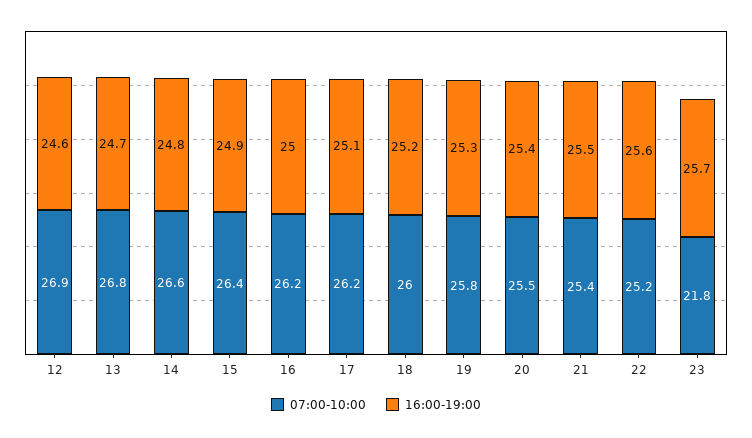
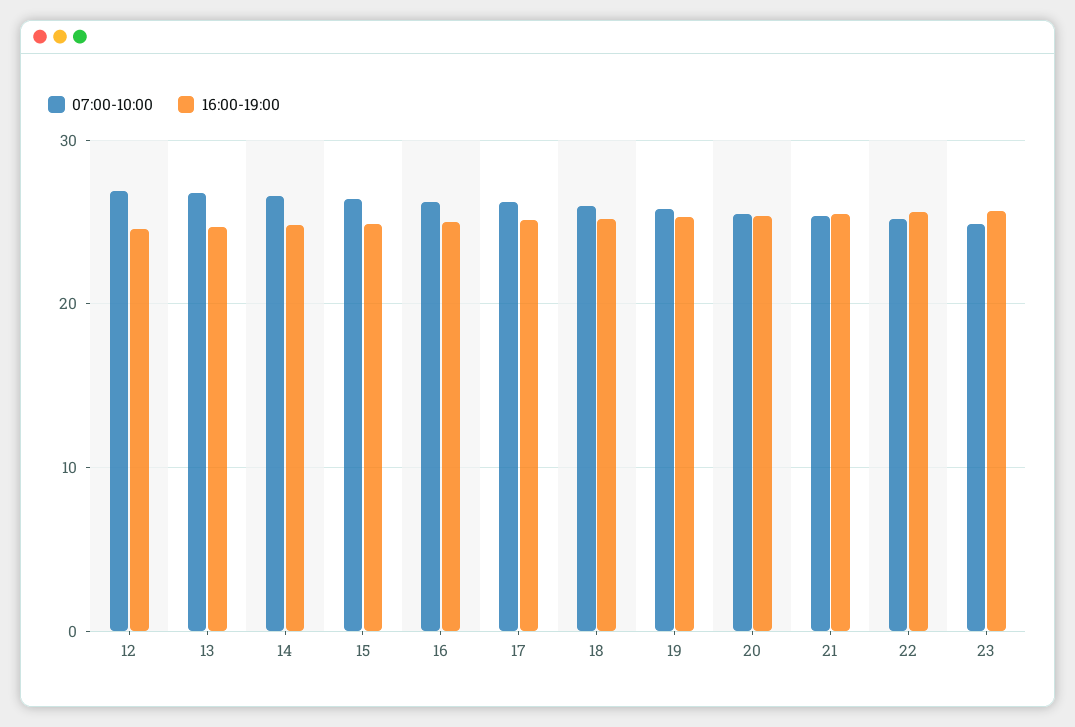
  {
    "07:00-10:00": {
      "12": 26.9,
      "13": 26.8,
      "14": 26.6,
      "15": 26.4,
      "16": 26.2,
      "17": 26.2,
      "18": 26,
      "19": 25.8,
      "20": 25.5,
      "21": 25.4,
      "22": 25.2,
-     "23": 21.8
+     "23": 25
    },
    "16:00-19:00": {
      "12": 24.6,
      "13": 24.7,
      "14": 24.8,
      "15": 24.9,
      "16": 25,
      "17": 25.1,
      "18": 25.2,
      "19": 25.3,
      "20": 25.4,
      "21": 25.5,
      "22": 25.6,
      "23": 25.7
    }
  }

